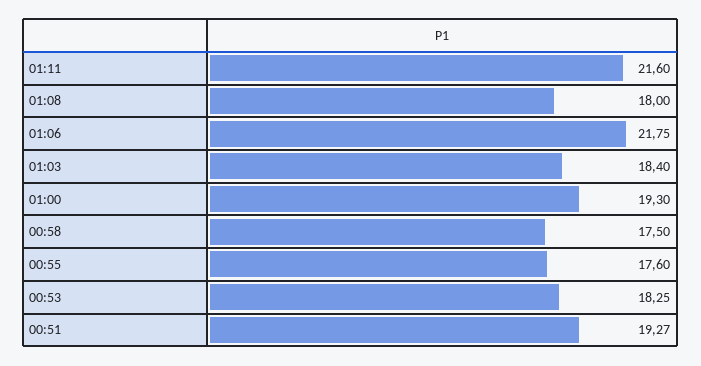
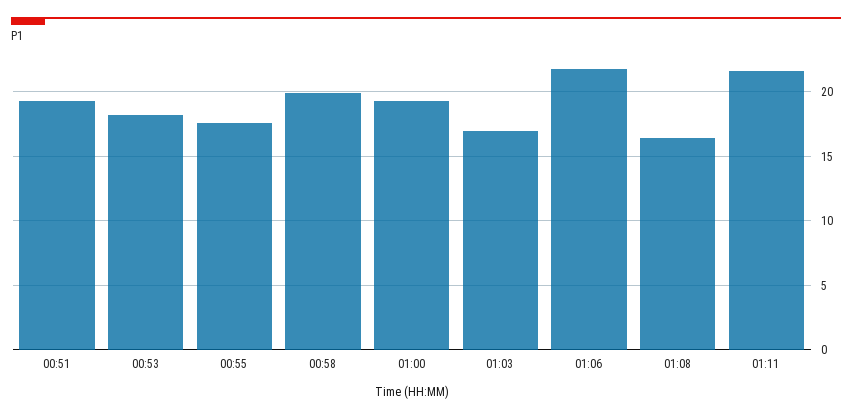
  {
    "01:11": 21.6,
-   "01:08": 18,
+   "01:08": 16.5,
    "01:06": 21.75,
-   "01:03": 18.4,
+   "01:03": 17,
    "01:00": 19.3,
-   "00:58": 17.5,
+   "00:58": 20,
    "00:55": 17.6,
    "00:53": 18.25,
    "00:51": 19.27
  }

